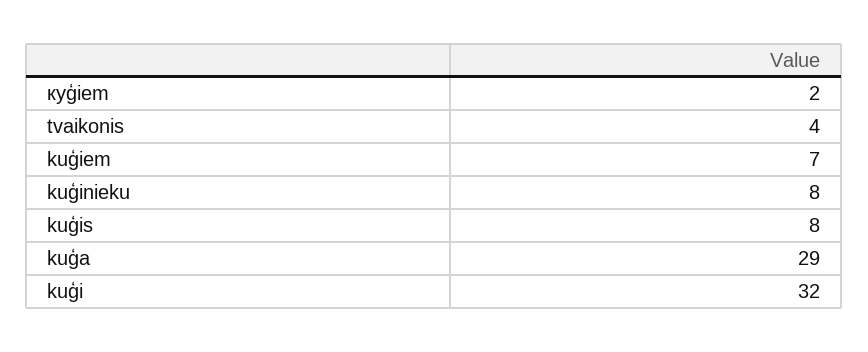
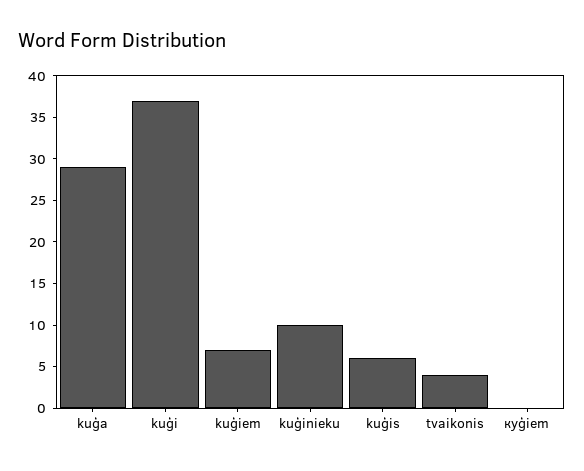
  {
-   "куģiem": 2,
+   "куģiem": 0,
    "tvaikonis": 4,
    "kuģiem": 7,
-   "kuģinieku": 8,
+   "kuģinieku": 10,
-   "kuģis": 8,
+   "kuģis": 6,
    "kuģa": 29,
-   "kuģi": 32
+   "kuģi": 37
  }

